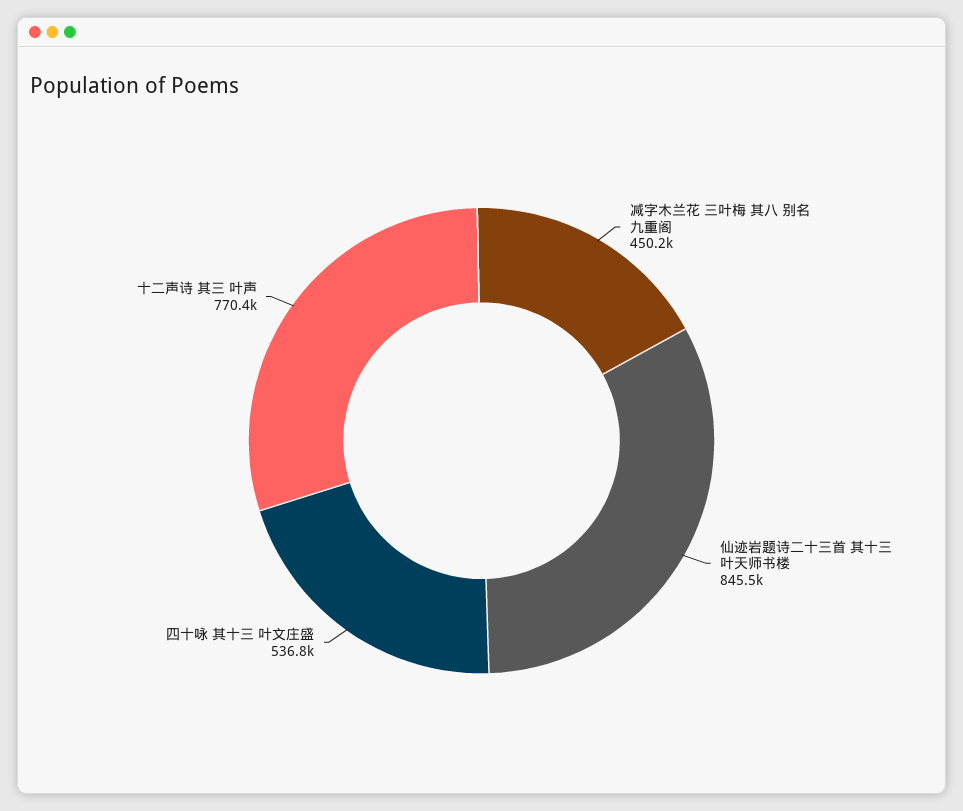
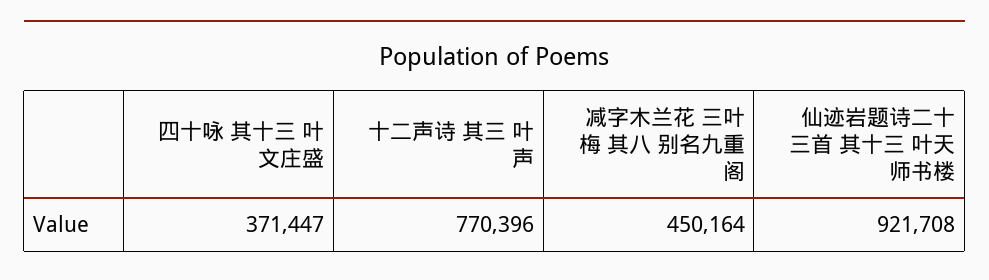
  {
    "减字木兰花 三叶梅 其八 别名九重阁": 450164,
-   "仙迹岩题诗二十三首 其十三 叶天师书楼": 845500,
+   "仙迹岩题诗二十三首 其十三 叶天师书楼": 921708,
-   "四十咏 其十三 叶文庄盛": 536800,
+   "四十咏 其十三 叶文庄盛": 371447,
    "十二声诗 其三 叶声": 770396
  }

